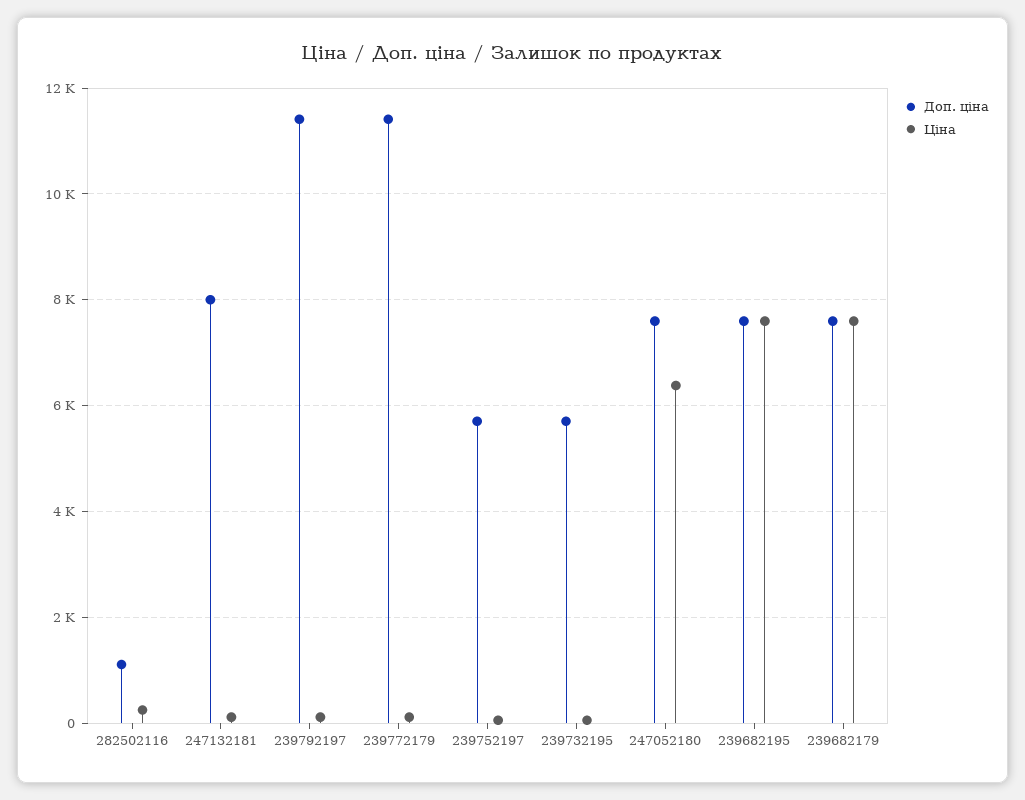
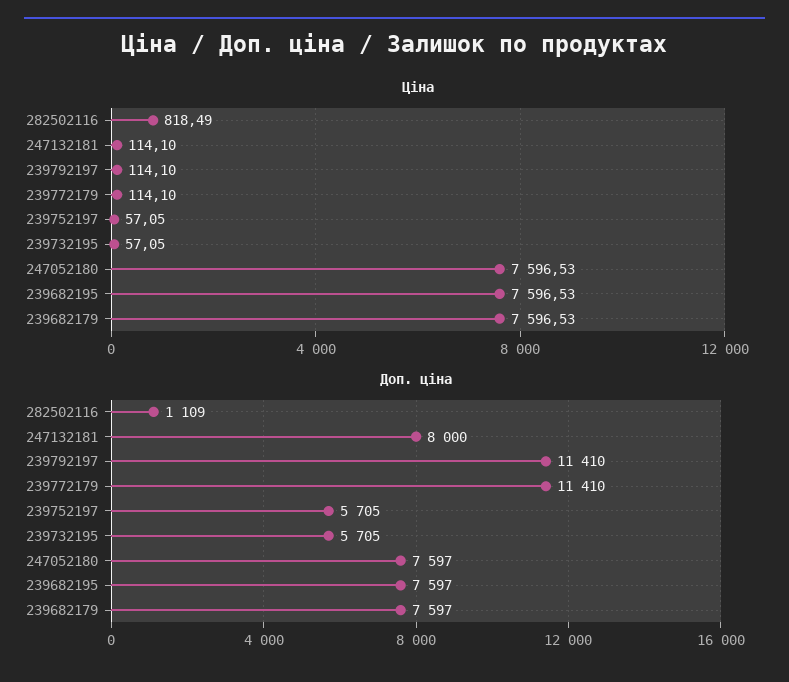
  {
    "Доп. ціна": {
      "282502116": 1109,
      "247132181": 8000,
      "239792197": 11410,
      "239772179": 11410,
      "239752197": 5705,
      "239732195": 5705,
      "247052180": 7597,
      "239682195": 7597,
      "239682179": 7597
    },
    "Ціна": {
-     "282502116": 200,
+     "282502116": 818.49,
      "247132181": 114.1,
      "239792197": 114.1,
      "239772179": 114.1,
      "239752197": 57.05,
      "239732195": 57.05,
-     "247052180": 6400,
+     "247052180": 7596.53,
      "239682195": 7596.53,
      "239682179": 7596.53
    }
  }

